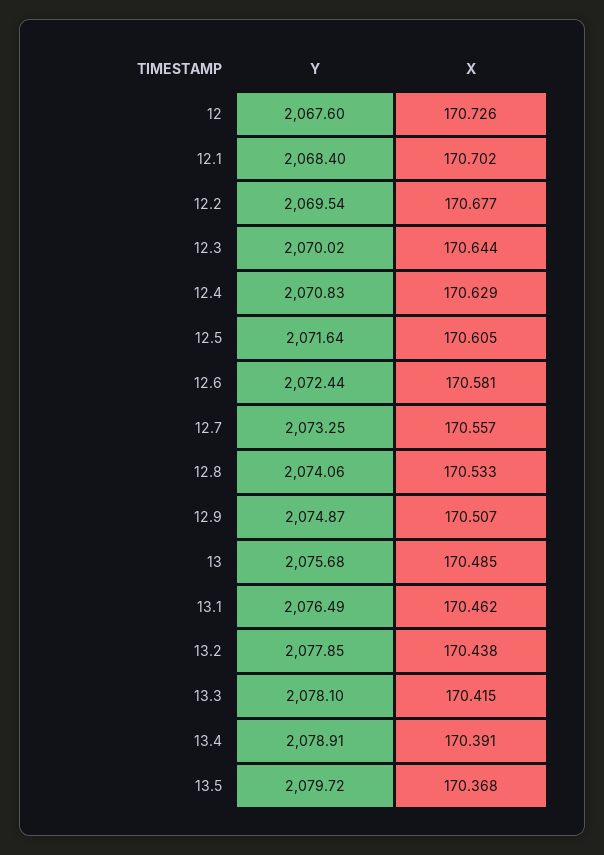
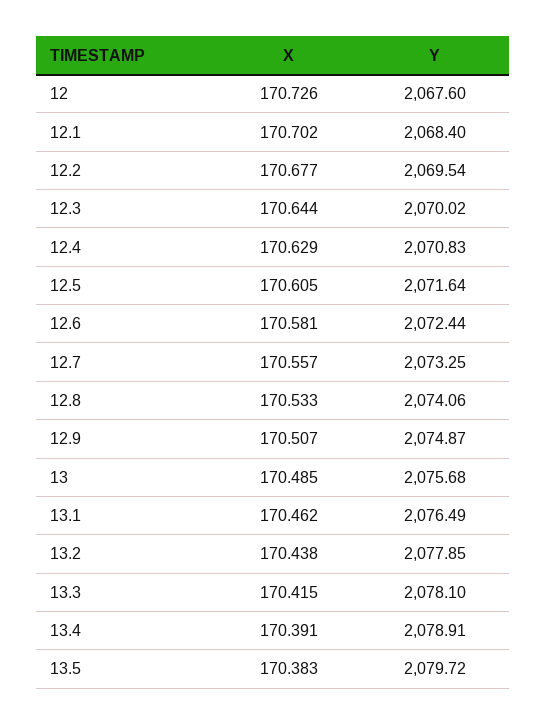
  {
    "Y": {
      "12": 2067.6,
      "12.1": 2068.4,
      "12.2": 2069.54,
      "12.3": 2070.02,
      "12.4": 2070.83,
      "12.5": 2071.64,
      "12.6": 2072.44,
      "12.7": 2073.25,
      "12.8": 2074.06,
      "12.9": 2074.87,
      "13": 2075.68,
      "13.1": 2076.49,
      "13.2": 2077.85,
      "13.3": 2078.1,
      "13.4": 2078.91,
      "13.5": 2079.72
    },
    "X": {
      "12": 170.726,
      "12.1": 170.702,
      "12.2": 170.677,
      "12.3": 170.644,
      "12.4": 170.629,
      "12.5": 170.605,
      "12.6": 170.581,
      "12.7": 170.557,
      "12.8": 170.533,
      "12.9": 170.507,
      "13": 170.485,
      "13.1": 170.462,
      "13.2": 170.438,
      "13.3": 170.415,
      "13.4": 170.391,
-     "13.5": 170.368
+     "13.5": 170.383
    }
  }

